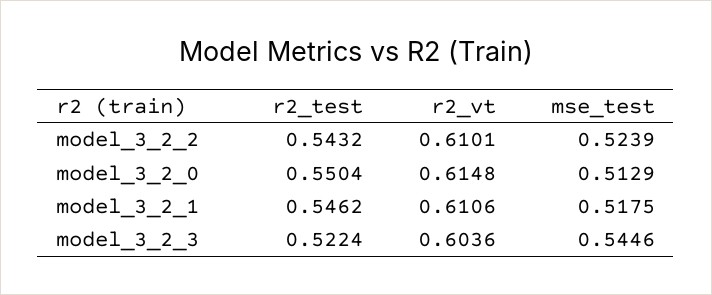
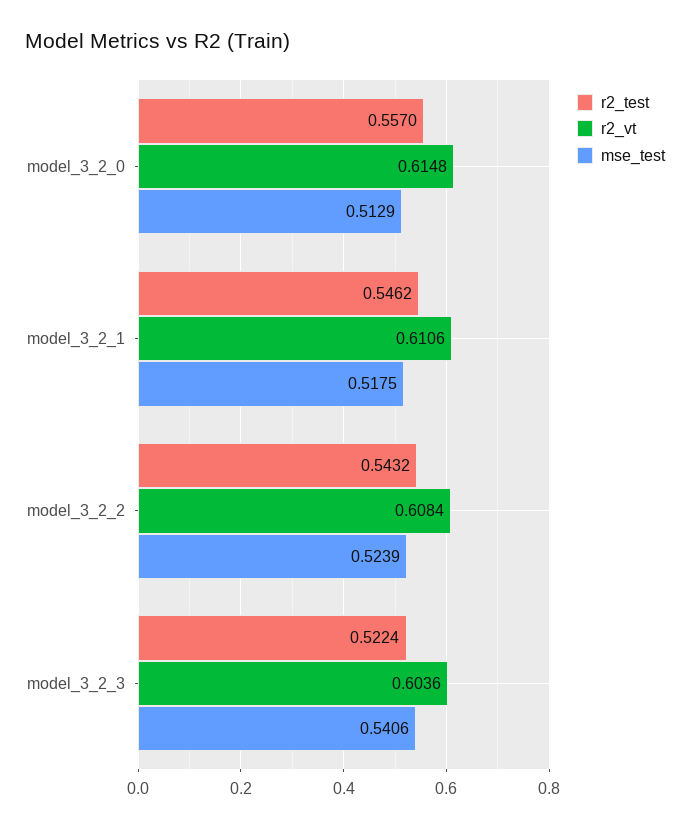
  {
    "r2_test": {
      "model_3_2_2": 0.5432,
-     "model_3_2_0": 0.5504,
+     "model_3_2_0": 0.557,
      "model_3_2_1": 0.5462,
      "model_3_2_3": 0.5224
    },
    "r2_vt": {
-     "model_3_2_2": 0.6101,
+     "model_3_2_2": 0.6084,
      "model_3_2_0": 0.6148,
      "model_3_2_1": 0.6106,
      "model_3_2_3": 0.6036
    },
    "mse_test": {
      "model_3_2_2": 0.5239,
      "model_3_2_0": 0.5129,
      "model_3_2_1": 0.5175,
-     "model_3_2_3": 0.5446
+     "model_3_2_3": 0.5406
    }
  }

